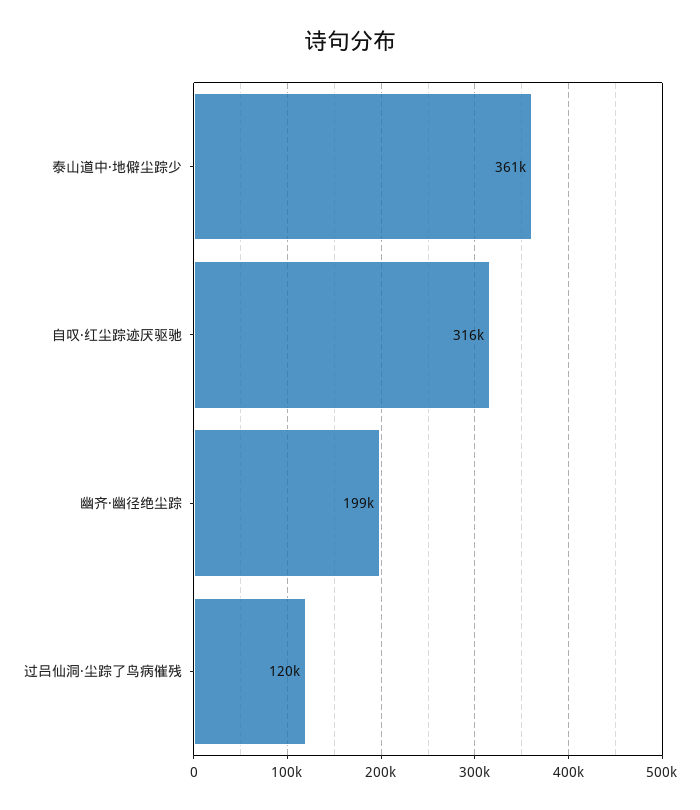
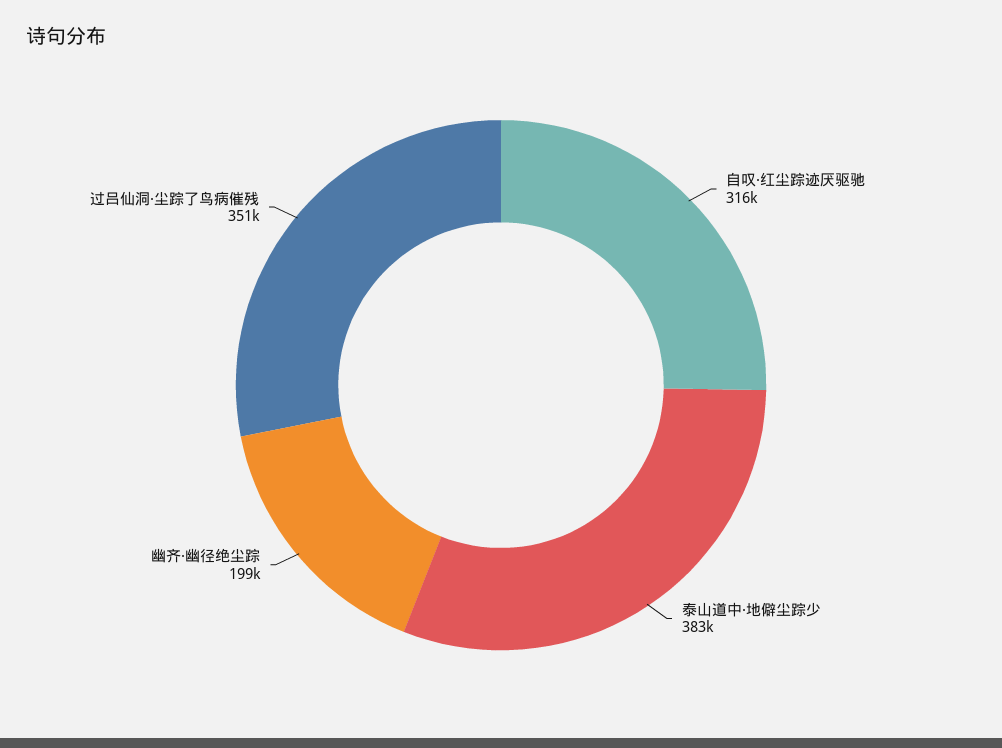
  {
-   "泰山道中·地僻尘踪少": 361000,
+   "泰山道中·地僻尘踪少": 383000,
    "自叹·红尘踪迹厌驱驰": 316000,
    "幽齐·幽径绝尘踪": 199000,
-   "过吕仙洞·尘踪了鸟病催残": 120000
+   "过吕仙洞·尘踪了鸟病催残": 351000
  }

